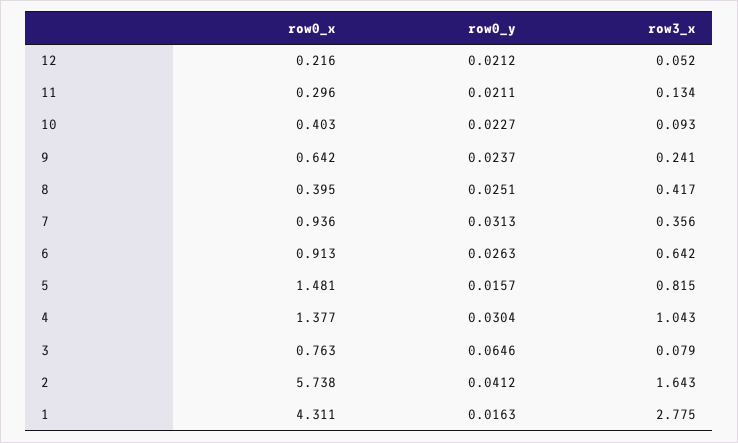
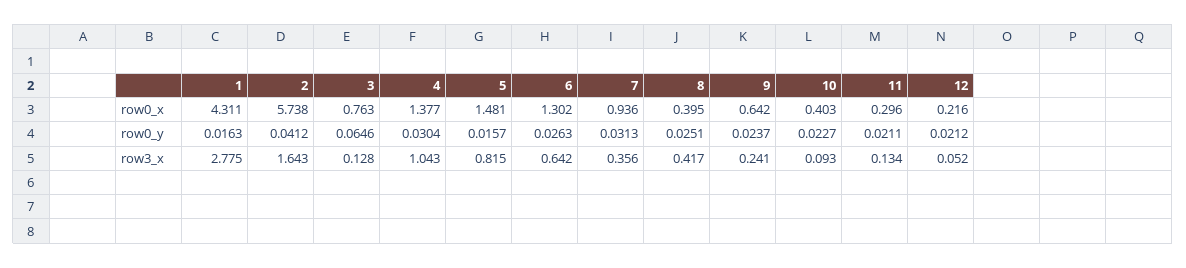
  {
    "row0_x": {
      "12": 0.216,
      "11": 0.296,
      "10": 0.403,
      "9": 0.642,
      "8": 0.395,
      "7": 0.936,
-     "6": 0.913,
+     "6": 1.302,
      "5": 1.481,
      "4": 1.377,
      "3": 0.763,
      "2": 5.738,
      "1": 4.311
    },
    "row0_y": {
      "12": 0.0212,
      "11": 0.0211,
      "10": 0.0227,
      "9": 0.0237,
      "8": 0.0251,
      "7": 0.0313,
      "6": 0.0263,
      "5": 0.0157,
      "4": 0.0304,
      "3": 0.0646,
      "2": 0.0412,
      "1": 0.0163
    },
    "row3_x": {
      "12": 0.052,
      "11": 0.134,
      "10": 0.093,
      "9": 0.241,
      "8": 0.417,
      "7": 0.356,
      "6": 0.642,
      "5": 0.815,
      "4": 1.043,
-     "3": 0.079,
+     "3": 0.128,
      "2": 1.643,
      "1": 2.775
    }
  }

